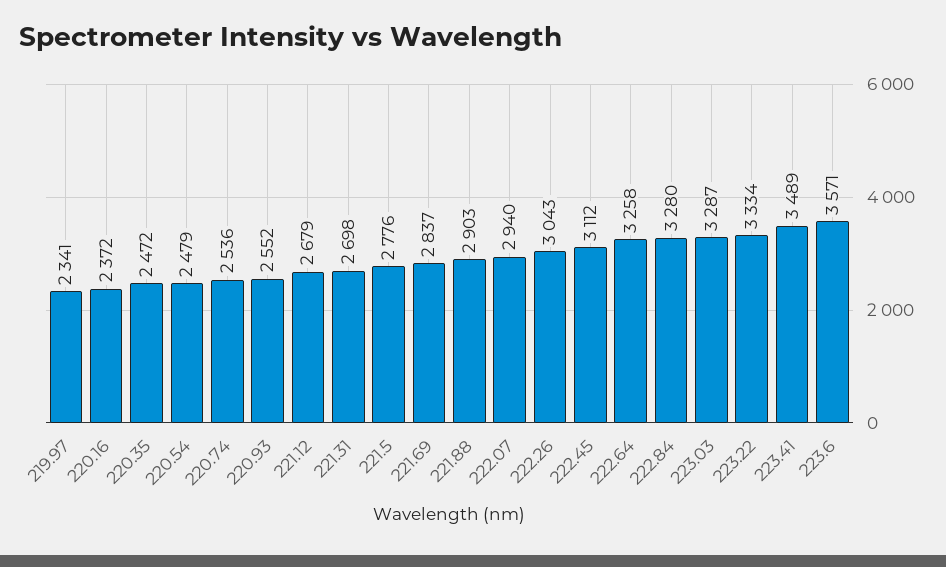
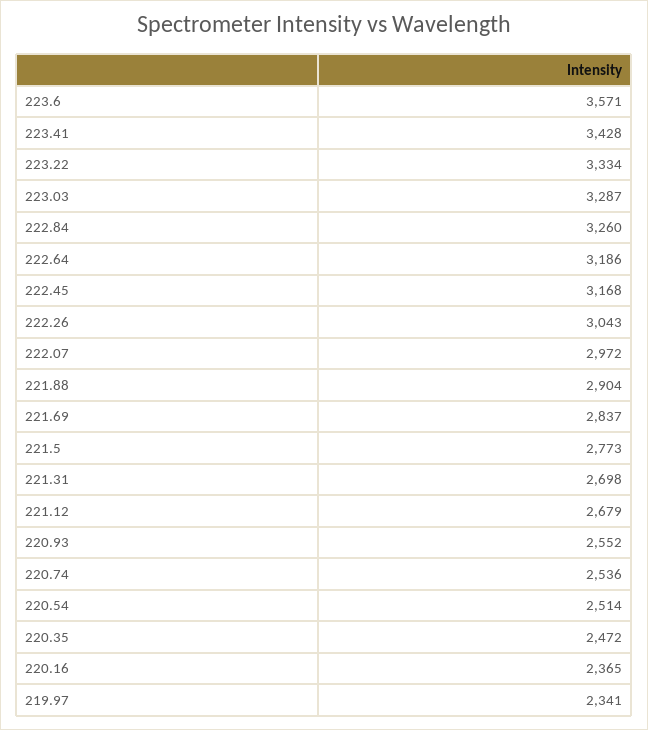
  {
    "219.97": 2341,
-   "220.16": 2372,
+   "220.16": 2365,
    "220.35": 2472,
-   "220.54": 2479,
+   "220.54": 2514,
    "220.74": 2536,
    "220.93": 2552,
    "221.12": 2679,
    "221.31": 2698,
-   "221.5": 2776,
+   "221.5": 2773,
    "221.69": 2837,
-   "221.88": 2903,
+   "221.88": 2904,
-   "222.07": 2940,
+   "222.07": 2972,
    "222.26": 3043,
-   "222.45": 3112,
+   "222.45": 3168,
-   "222.64": 3258,
+   "222.64": 3186,
-   "222.84": 3280,
+   "222.84": 3260,
    "223.03": 3287,
    "223.22": 3334,
-   "223.41": 3489,
+   "223.41": 3428,
    "223.6": 3571
  }

